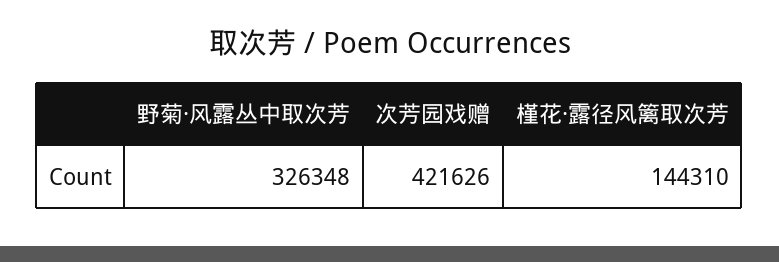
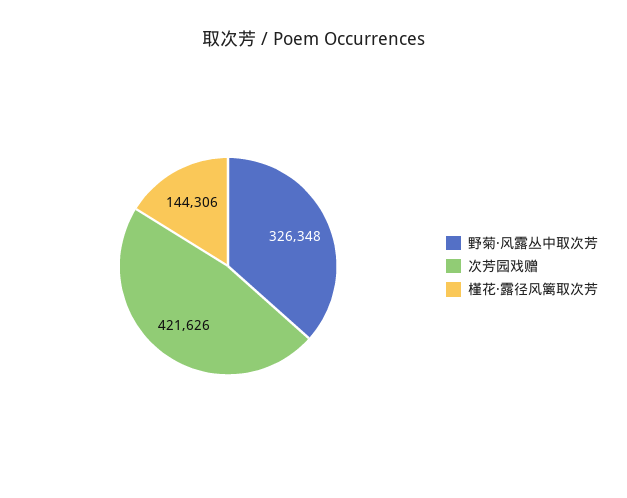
  {
    "野菊·风露丛中取次芳": 326348,
    "次芳园戏赠": 421626,
-   "槿花·露径风篱取次芳": 144310
+   "槿花·露径风篱取次芳": 144306
  }

